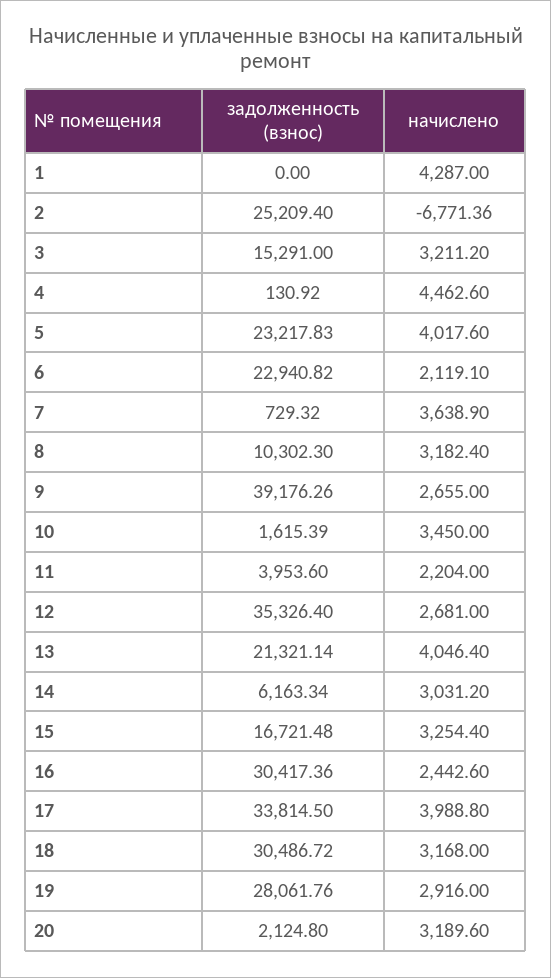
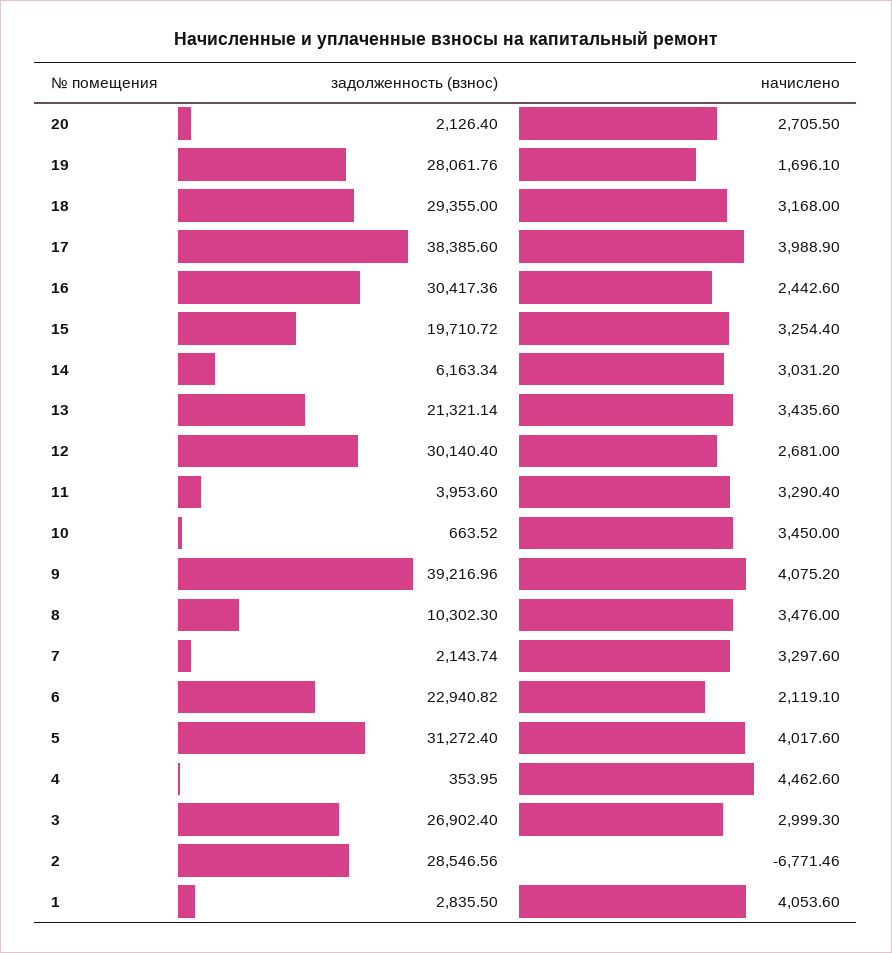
  {
    "задолженность (взнос)": {
-     "1": 0,
+     "1": 2835.5,
-     "2": 25209.4,
+     "2": 28546.56,
-     "3": 15291,
+     "3": 26902.4,
-     "4": 130.92,
+     "4": 353.95,
-     "5": 23217.83,
+     "5": 31272.4,
      "6": 22940.82,
-     "7": 729.32,
+     "7": 2143.74,
      "8": 10302.3,
-     "9": 39176.26,
+     "9": 39216.96,
-     "10": 1615.39,
+     "10": 663.52,
      "11": 3953.6,
-     "12": 35326.4,
+     "12": 30140.4,
      "13": 21321.14,
      "14": 6163.34,
-     "15": 16721.48,
+     "15": 19710.72,
      "16": 30417.36,
-     "17": 33814.5,
+     "17": 38385.6,
-     "18": 30486.72,
+     "18": 29355,
      "19": 28061.76,
-     "20": 2124.8
+     "20": 2126.4
    },
    "начислено": {
-     "1": 4287,
+     "1": 4053.6,
-     "2": -6771.36,
+     "2": -6771.46,
-     "3": 3211.2,
+     "3": 2999.3,
      "4": 4462.6,
      "5": 4017.6,
      "6": 2119.1,
-     "7": 3638.9,
+     "7": 3297.6,
-     "8": 3182.4,
+     "8": 3476,
-     "9": 2655,
+     "9": 4075.2,
      "10": 3450,
-     "11": 2204,
+     "11": 3290.4,
      "12": 2681,
-     "13": 4046.4,
+     "13": 3435.6,
      "14": 3031.2,
      "15": 3254.4,
      "16": 2442.6,
-     "17": 3988.8,
+     "17": 3988.9,
      "18": 3168,
-     "19": 2916,
+     "19": 1696.1,
-     "20": 3189.6
+     "20": 2705.5
    }
  }

